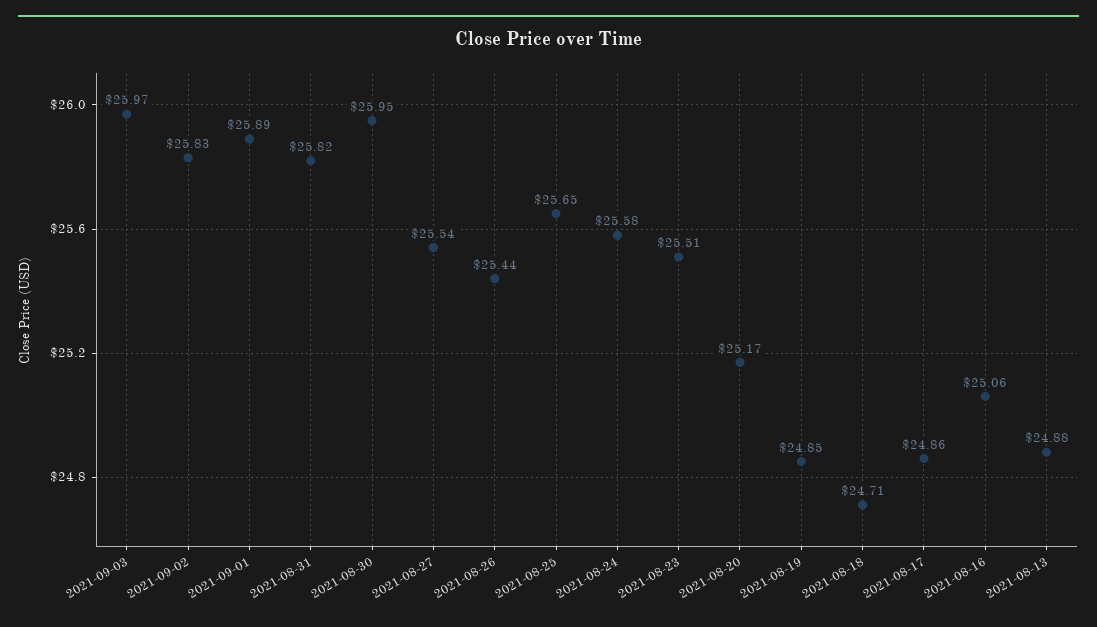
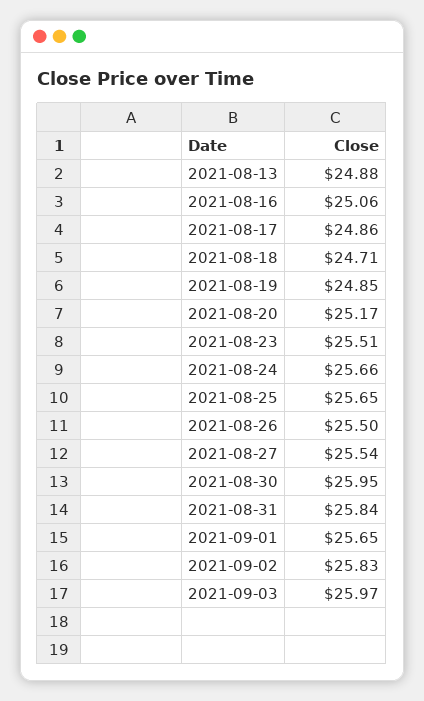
  {
    "2021-09-03": 25.97,
    "2021-09-02": 25.83,
-   "2021-09-01": 25.89,
+   "2021-09-01": 25.65,
-   "2021-08-31": 25.82,
+   "2021-08-31": 25.84,
    "2021-08-30": 25.95,
    "2021-08-27": 25.54,
-   "2021-08-26": 25.44,
+   "2021-08-26": 25.5,
    "2021-08-25": 25.65,
-   "2021-08-24": 25.58,
+   "2021-08-24": 25.66,
    "2021-08-23": 25.51,
    "2021-08-20": 25.17,
    "2021-08-19": 24.85,
    "2021-08-18": 24.71,
    "2021-08-17": 24.86,
    "2021-08-16": 25.06,
    "2021-08-13": 24.88
  }

